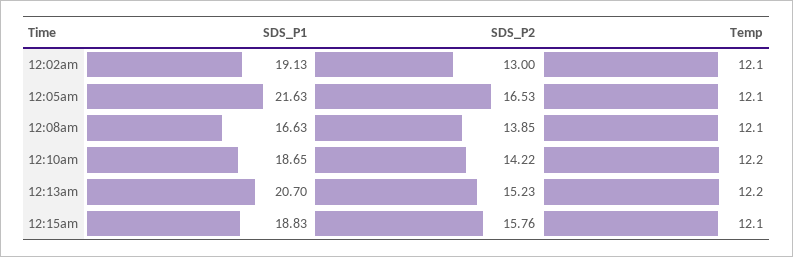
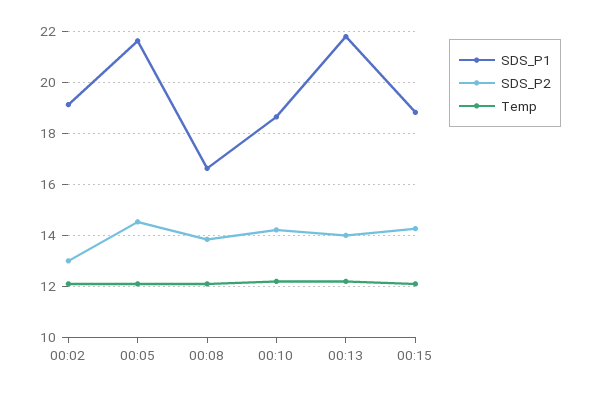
  {
    "SDS_P1": {
      "12:02am": 19.13,
      "12:05am": 21.63,
      "12:08am": 16.63,
      "12:10am": 18.65,
-     "12:13am": 20.7,
+     "12:13am": 21.75,
      "12:15am": 18.83
    },
    "SDS_P2": {
      "12:02am": 13,
-     "12:05am": 16.53,
+     "12:05am": 14.5,
      "12:08am": 13.85,
      "12:10am": 14.22,
-     "12:13am": 15.23,
+     "12:13am": 14,
-     "12:15am": 15.76
+     "12:15am": 14.25
    },
    "Temp": {
      "12:02am": 12.1,
      "12:05am": 12.1,
      "12:08am": 12.1,
      "12:10am": 12.2,
      "12:13am": 12.2,
      "12:15am": 12.1
    }
  }

